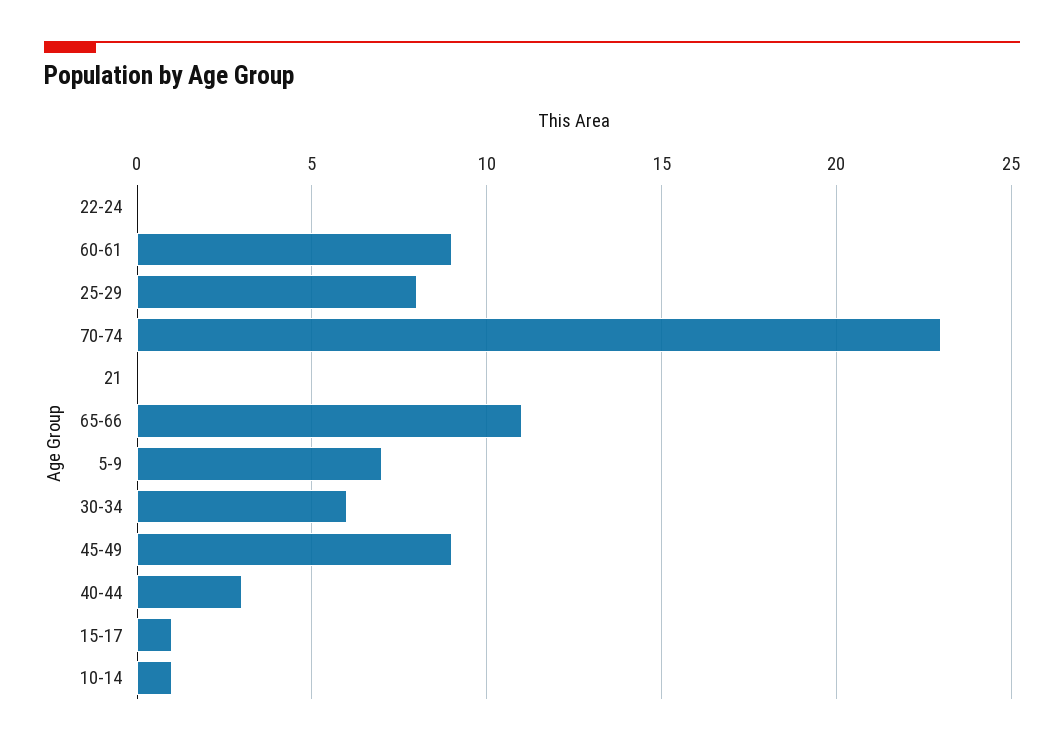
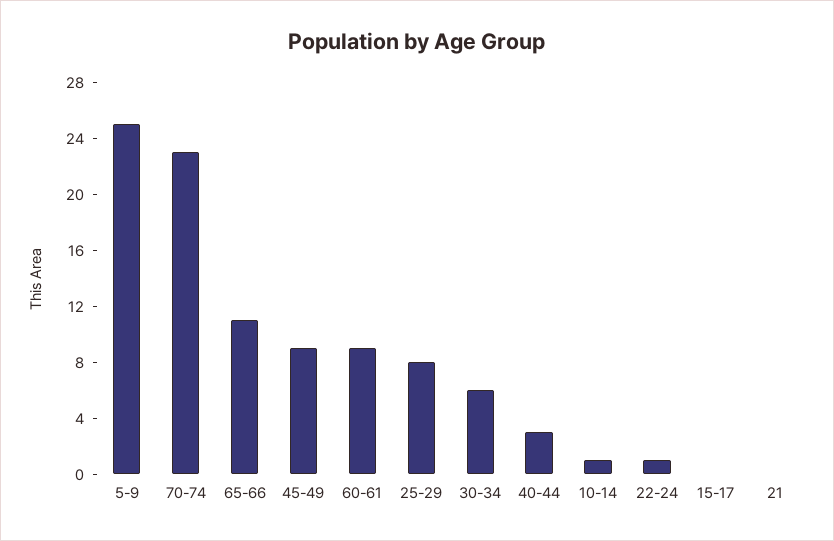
  {
-   "22-24": 0,
+   "22-24": 1,
    "60-61": 9,
    "25-29": 8,
    "70-74": 23,
    "21": 0,
    "65-66": 11,
-   "5-9": 7,
+   "5-9": 25,
    "30-34": 6,
    "45-49": 9,
    "40-44": 3,
-   "15-17": 1,
+   "15-17": 0,
    "10-14": 1
  }

